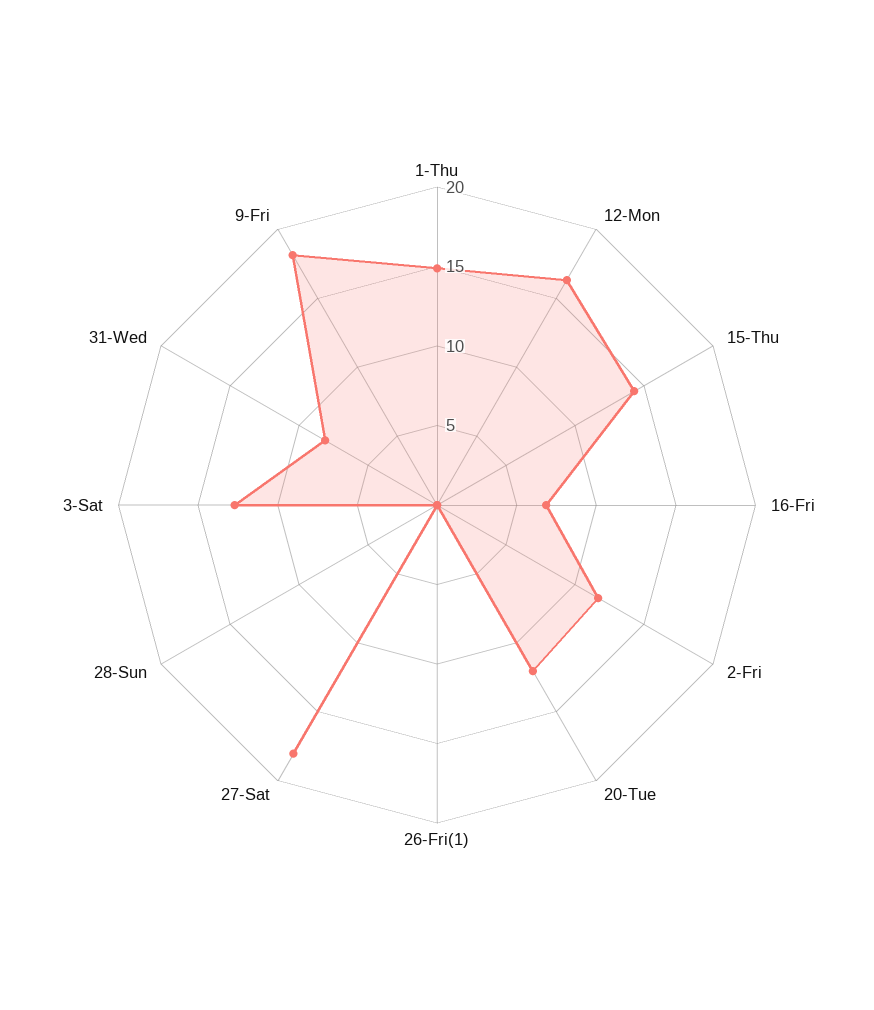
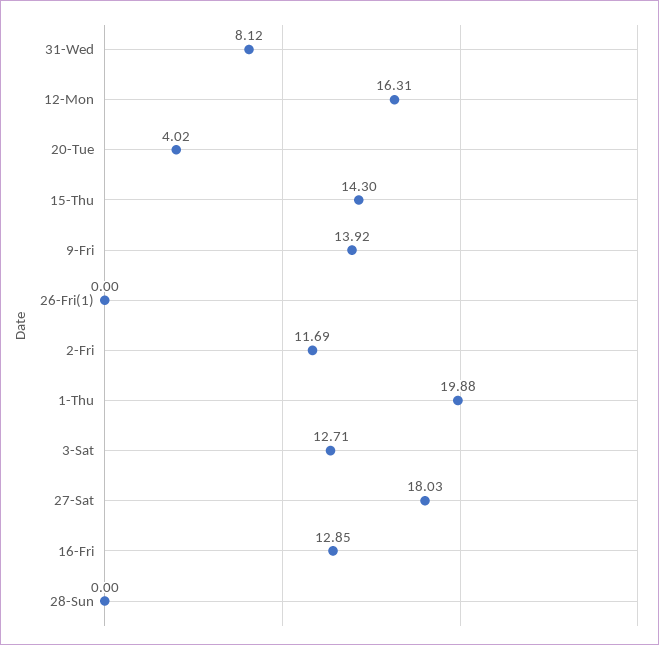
  {
-   "1-Thu": 15,
+   "1-Thu": 19.88,
    "12-Mon": 16.31,
    "15-Thu": 14.3,
-   "16-Fri": 7,
+   "16-Fri": 12.85,
    "2-Fri": 11.69,
-   "20-Tue": 12,
+   "20-Tue": 4.02,
    "26-Fri(1)": 0,
    "27-Sat": 18.03,
    "28-Sun": 0,
    "3-Sat": 12.71,
    "31-Wed": 8.12,
-   "9-Fri": 18
+   "9-Fri": 13.92
  }

